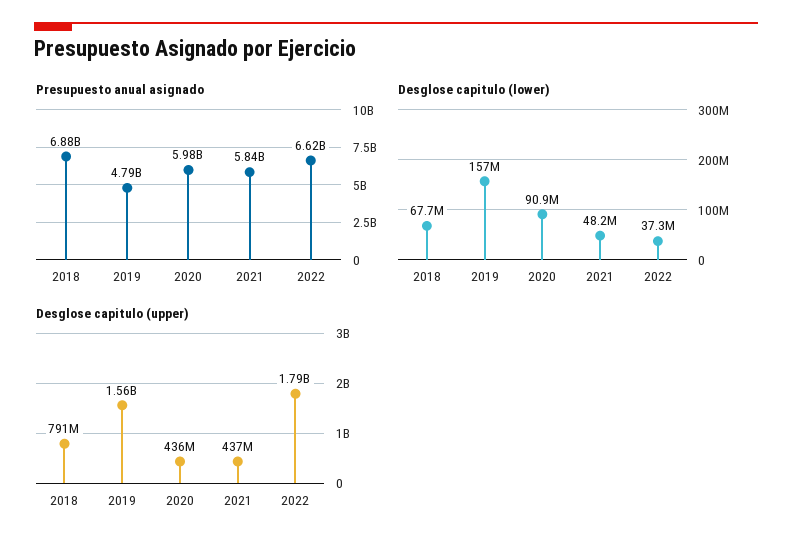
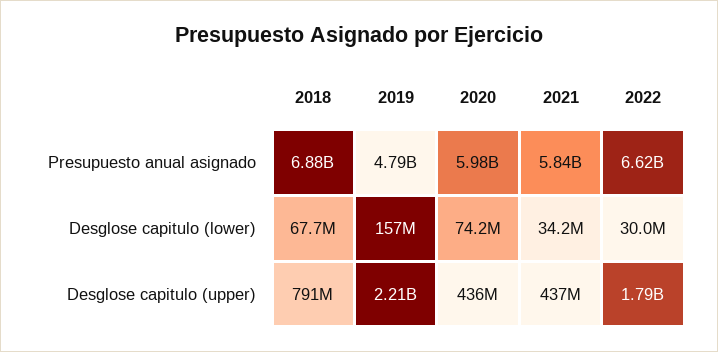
  {
    "Presupuesto anual asignado": {
      "2018": 6880000000,
      "2019": 4790000000,
      "2020": 5980000000,
      "2021": 5840000000,
      "2022": 6620000000
    },
    "Desglose capitulo (lower)": {
      "2018": 67700000,
      "2019": 157000000,
-     "2020": 90900000,
+     "2020": 74200000,
-     "2021": 48200000,
+     "2021": 34200000,
-     "2022": 37300000
+     "2022": 30000000
    },
    "Desglose capitulo (upper)": {
      "2018": 791000000,
-     "2019": 1560000000,
+     "2019": 2210000000,
      "2020": 436000000,
      "2021": 437000000,
      "2022": 1790000000
    }
  }

